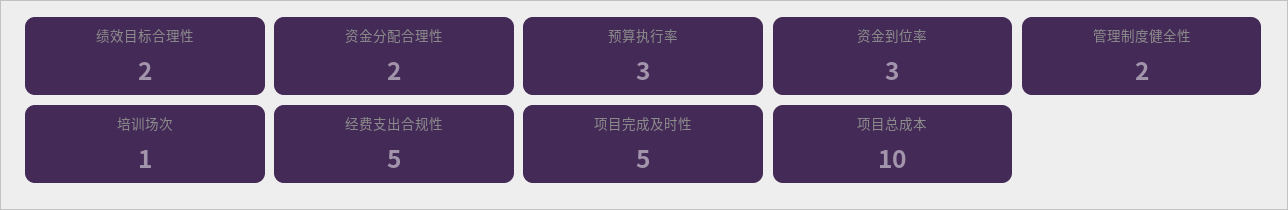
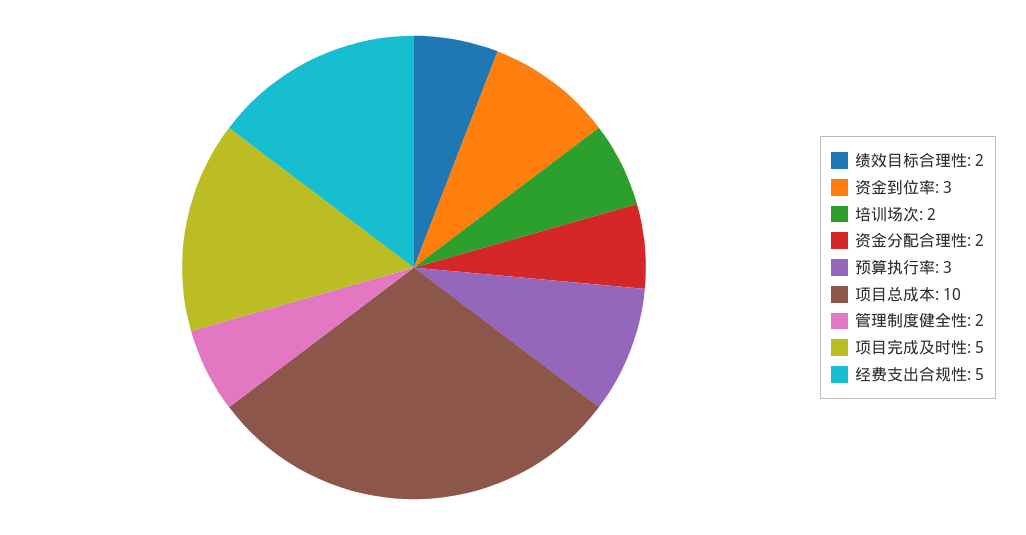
  {
    "绩效目标合理性": 2,
    "资金分配合理性": 2,
    "预算执行率": 3,
    "资金到位率": 3,
    "管理制度健全性": 2,
-   "培训场次": 1,
+   "培训场次": 2,
    "经费支出合规性": 5,
    "项目完成及时性": 5,
    "项目总成本": 10
  }

